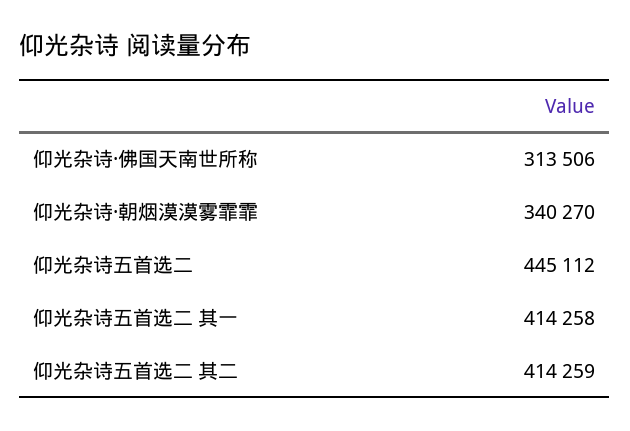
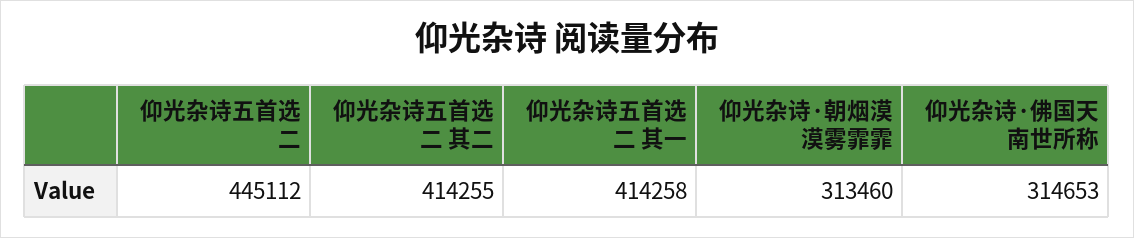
  {
-   "仰光杂诗·佛国天南世所称": 313506,
+   "仰光杂诗·佛国天南世所称": 314653,
-   "仰光杂诗·朝烟漠漠雾霏霏": 340270,
+   "仰光杂诗·朝烟漠漠雾霏霏": 313460,
    "仰光杂诗五首选二": 445112,
    "仰光杂诗五首选二 其一": 414258,
-   "仰光杂诗五首选二 其二": 414259
+   "仰光杂诗五首选二 其二": 414255
  }

